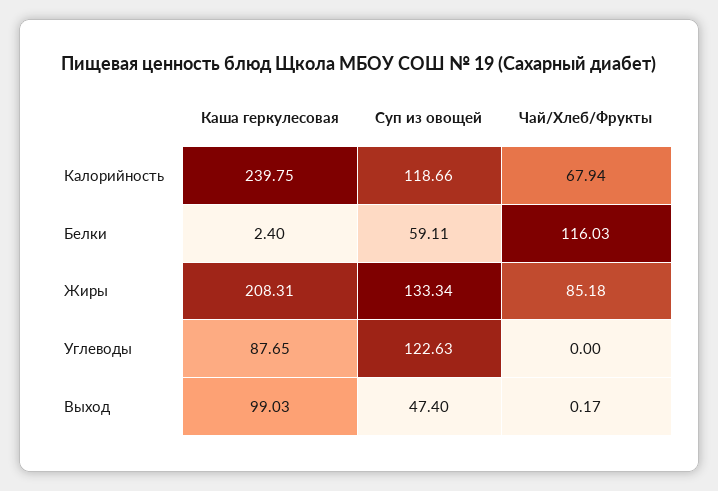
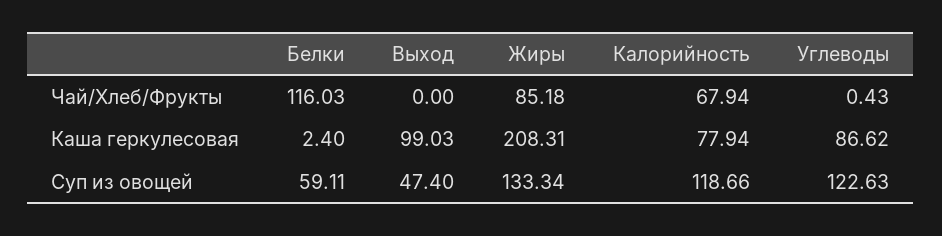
  {
    "Каша геркулесовая": {
-     "Калорийность": 239.75,
+     "Калорийность": 77.94,
      "Белки": 2.4,
      "Жиры": 208.31,
-     "Углеводы": 87.65,
+     "Углеводы": 86.62,
      "Выход": 99.03
    },
    "Суп из овощей": {
      "Калорийность": 118.66,
      "Белки": 59.11,
      "Жиры": 133.34,
      "Углеводы": 122.63,
      "Выход": 47.4
    },
    "Чай/Хлеб/Фрукты": {
      "Калорийность": 67.94,
      "Белки": 116.03,
      "Жиры": 85.18,
-     "Углеводы": 0,
+     "Углеводы": 0.43,
-     "Выход": 0.17
+     "Выход": 0
    }
  }

